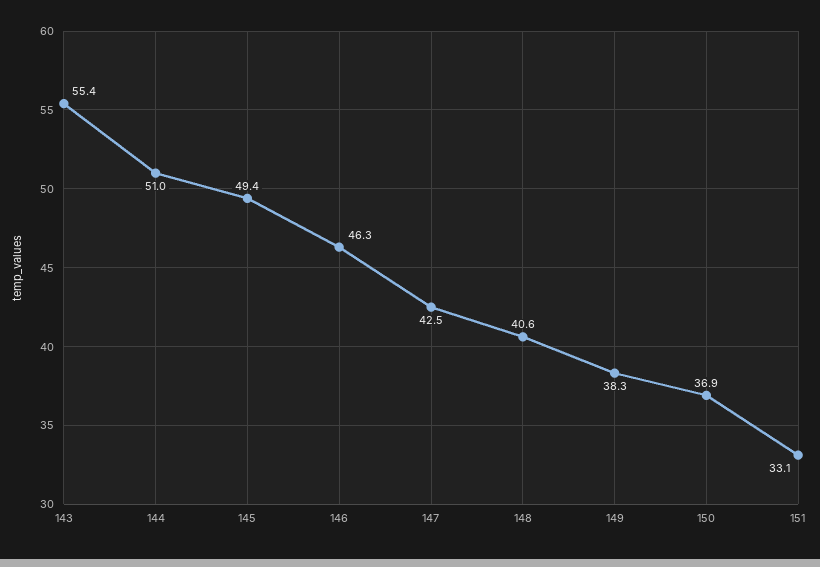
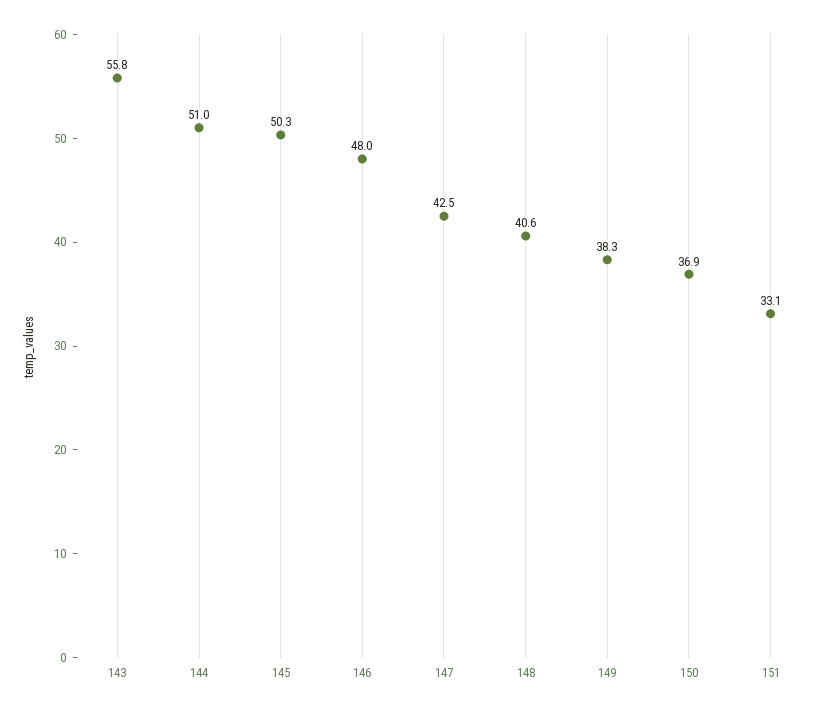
  {
-   "143": 55.4,
+   "143": 55.8,
    "144": 51,
-   "145": 49.4,
+   "145": 50.3,
-   "146": 46.3,
+   "146": 48,
    "147": 42.5,
    "148": 40.6,
    "149": 38.3,
    "150": 36.9,
    "151": 33.1
  }

